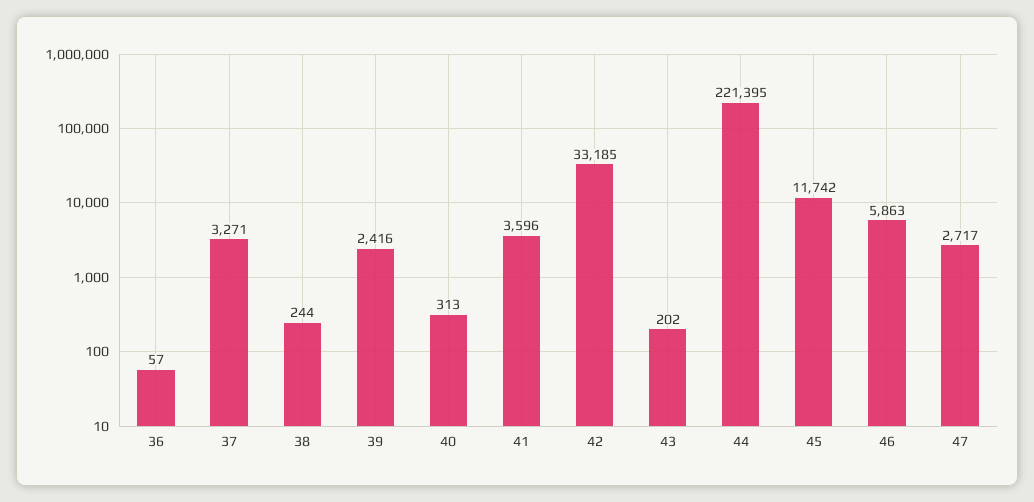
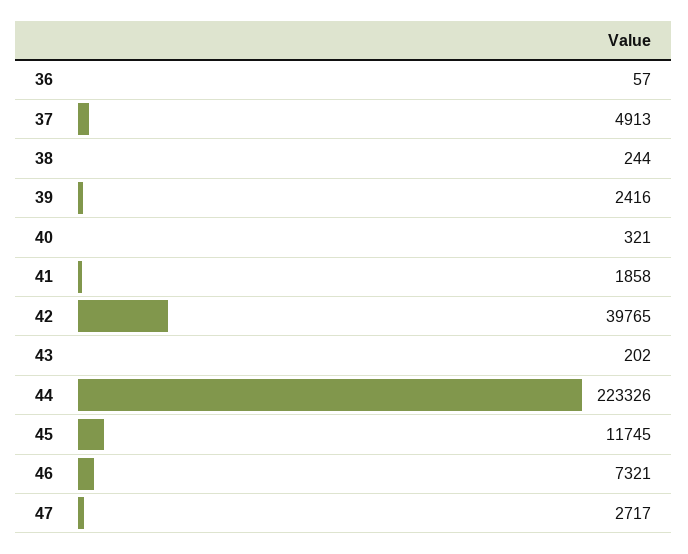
  {
    "36": 57,
-   "37": 3271,
+   "37": 4913,
    "38": 244,
    "39": 2416,
-   "40": 313,
+   "40": 321,
-   "41": 3596,
+   "41": 1858,
-   "42": 33185,
+   "42": 39765,
    "43": 202,
-   "44": 221395,
+   "44": 223326,
-   "45": 11742,
+   "45": 11745,
-   "46": 5863,
+   "46": 7321,
    "47": 2717
  }

